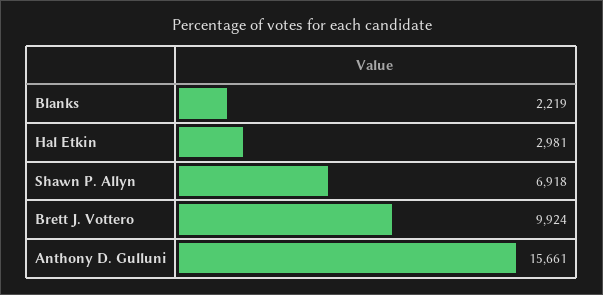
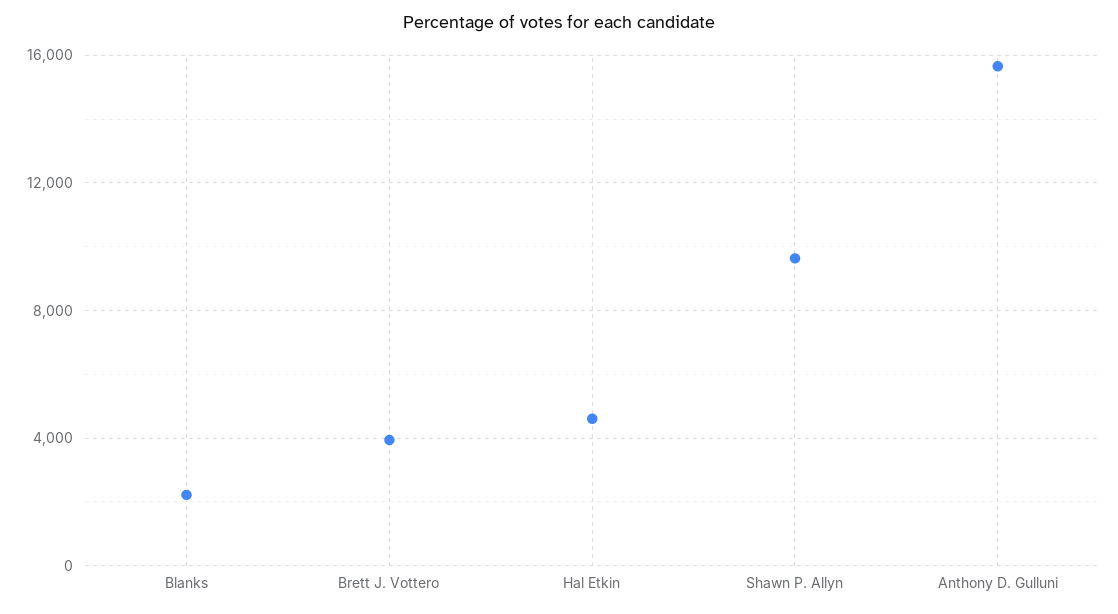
  {
    "Blanks": 2219,
-   "Hal Etkin": 2981,
+   "Hal Etkin": 4500,
-   "Shawn P. Allyn": 6918,
+   "Shawn P. Allyn": 9500,
-   "Brett J. Vottero": 9924,
+   "Brett J. Vottero": 4000,
    "Anthony D. Gulluni": 15661
  }

